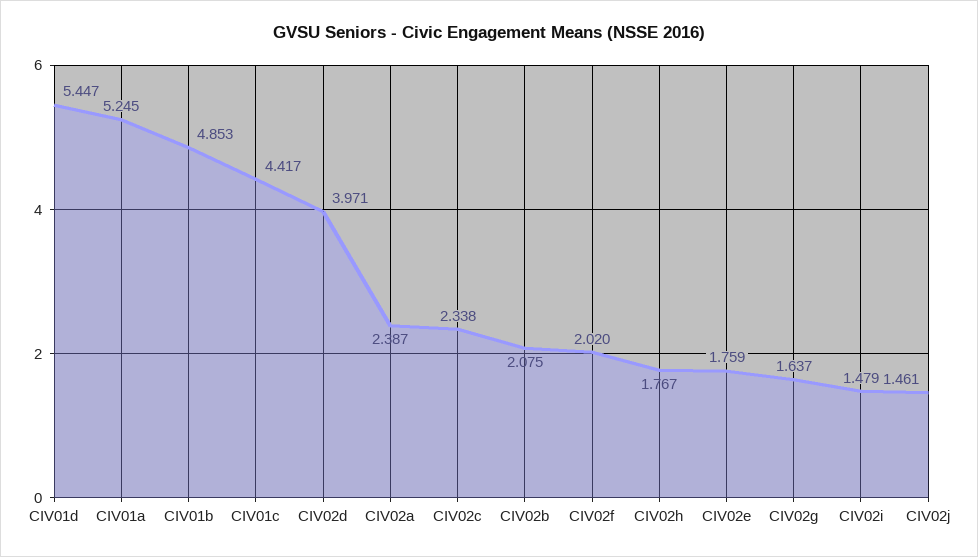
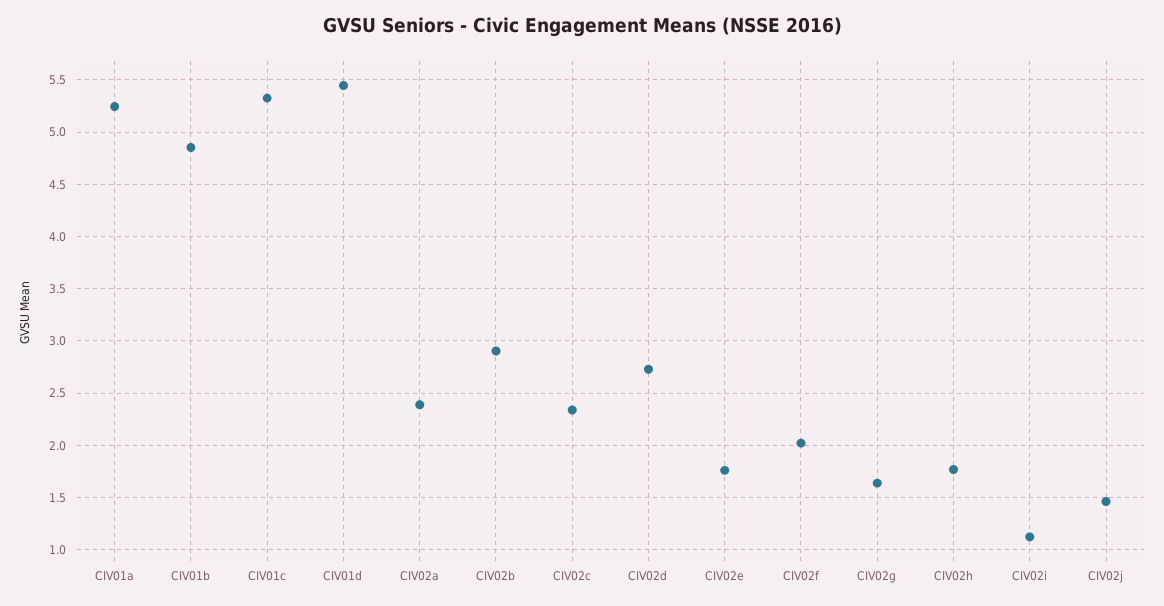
  {
    "CIV01d": 5.447,
    "CIV01a": 5.245,
    "CIV01b": 4.853,
-   "CIV01c": 4.417,
+   "CIV01c": 5.3,
-   "CIV02d": 3.971,
+   "CIV02d": 2.7,
    "CIV02a": 2.387,
    "CIV02c": 2.338,
-   "CIV02b": 2.075,
+   "CIV02b": 2.9,
    "CIV02f": 2.02,
    "CIV02h": 1.767,
    "CIV02e": 1.759,
    "CIV02g": 1.637,
-   "CIV02i": 1.479,
+   "CIV02i": 1.1,
    "CIV02j": 1.461
  }

